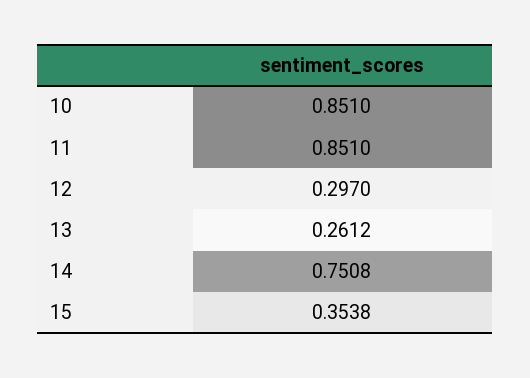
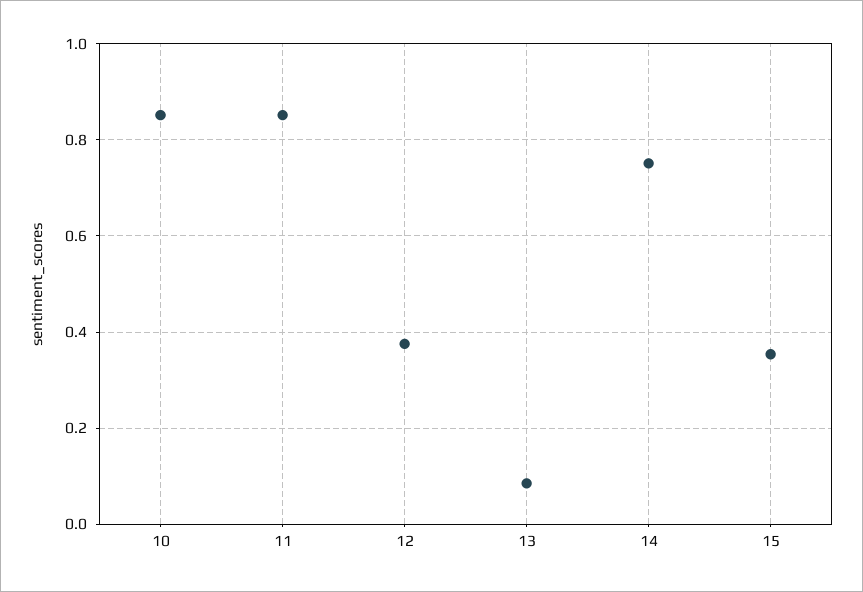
  {
    "10": 0.851,
    "11": 0.851,
-   "12": 0.297,
+   "12": 0.38,
-   "13": 0.2612,
+   "13": 0.08,
    "14": 0.7508,
    "15": 0.3538
  }

